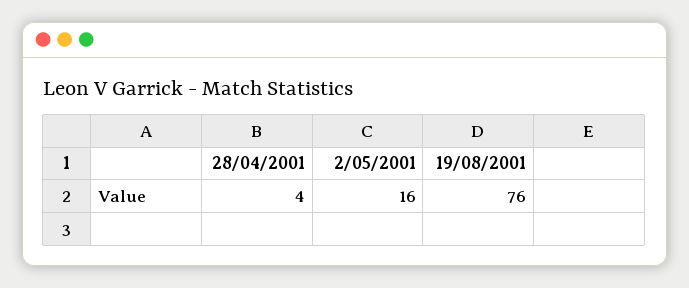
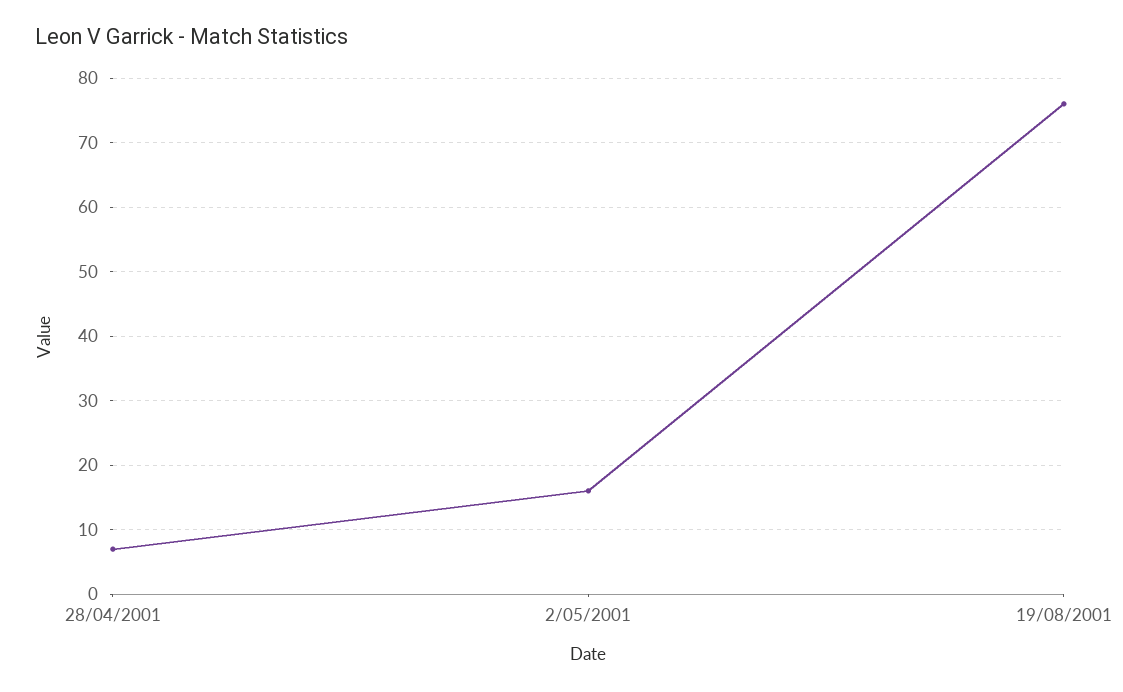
  {
-   "28/04/2001": 4,
+   "28/04/2001": 7,
    "2/05/2001": 16,
    "19/08/2001": 76
  }

